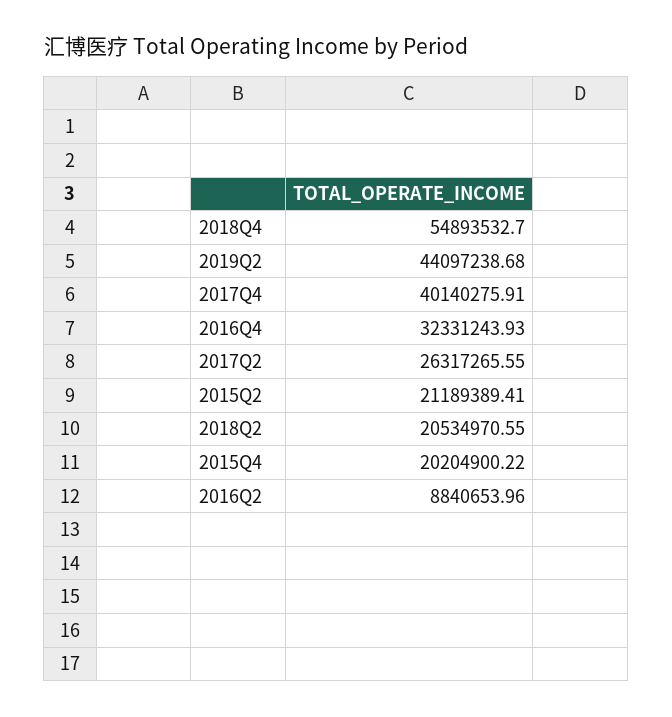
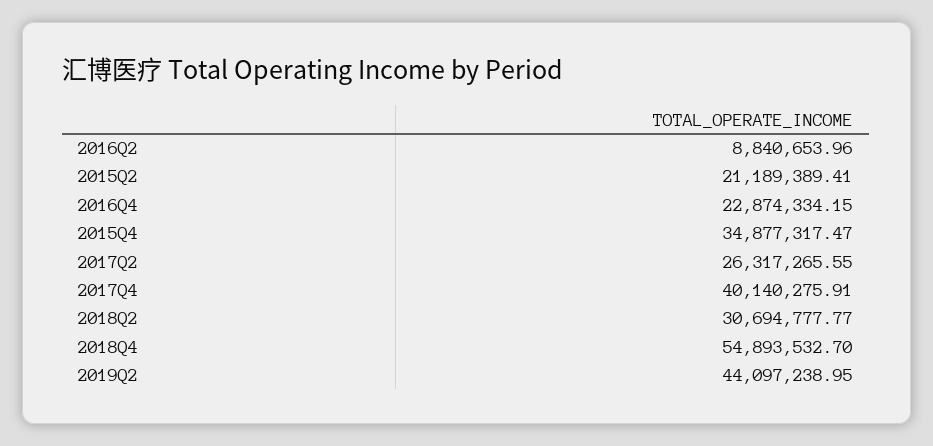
  {
    "2018Q4": 54893532.7,
-   "2019Q2": 44097238.68,
+   "2019Q2": 44097238.95,
    "2017Q4": 40140275.91,
-   "2016Q4": 32331243.93,
+   "2016Q4": 22874334.15,
    "2017Q2": 26317265.55,
    "2015Q2": 21189389.41,
-   "2018Q2": 20534970.55,
+   "2018Q2": 30694777.77,
-   "2015Q4": 20204900.22,
+   "2015Q4": 34877317.47,
    "2016Q2": 8840653.96
  }

